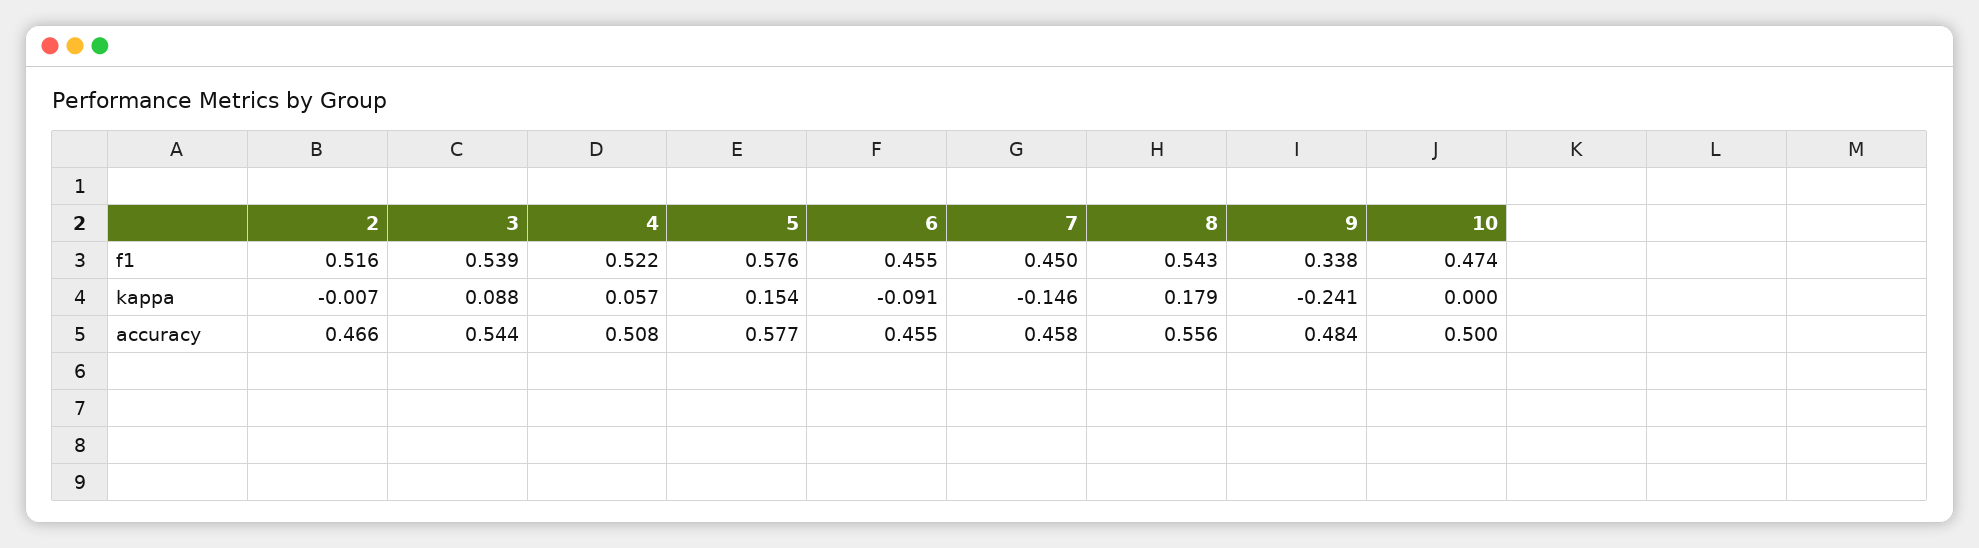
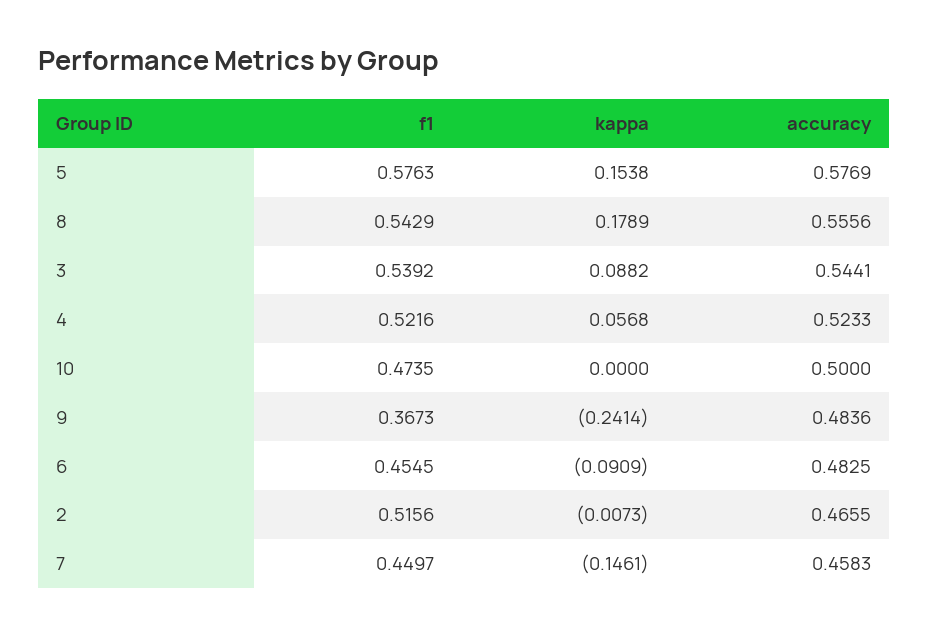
  {
    "2": {
      "f1": 0.5156,
      "kappa": -0.0073,
      "accuracy": 0.4655
    },
    "3": {
      "f1": 0.5392,
      "kappa": 0.0882,
      "accuracy": 0.5441
    },
    "4": {
      "f1": 0.5216,
      "kappa": 0.0568,
-     "accuracy": 0.508
+     "accuracy": 0.5233
    },
    "5": {
      "f1": 0.5763,
      "kappa": 0.1538,
      "accuracy": 0.5769
    },
    "6": {
      "f1": 0.4545,
      "kappa": -0.0909,
-     "accuracy": 0.455
+     "accuracy": 0.4825
    },
    "7": {
      "f1": 0.4497,
      "kappa": -0.1461,
      "accuracy": 0.4583
    },
    "8": {
      "f1": 0.5429,
      "kappa": 0.1789,
      "accuracy": 0.5556
    },
    "9": {
-     "f1": 0.338,
+     "f1": 0.3673,
      "kappa": -0.2414,
      "accuracy": 0.4836
    },
    "10": {
      "f1": 0.4735,
      "kappa": 0,
      "accuracy": 0.5
    }
  }

